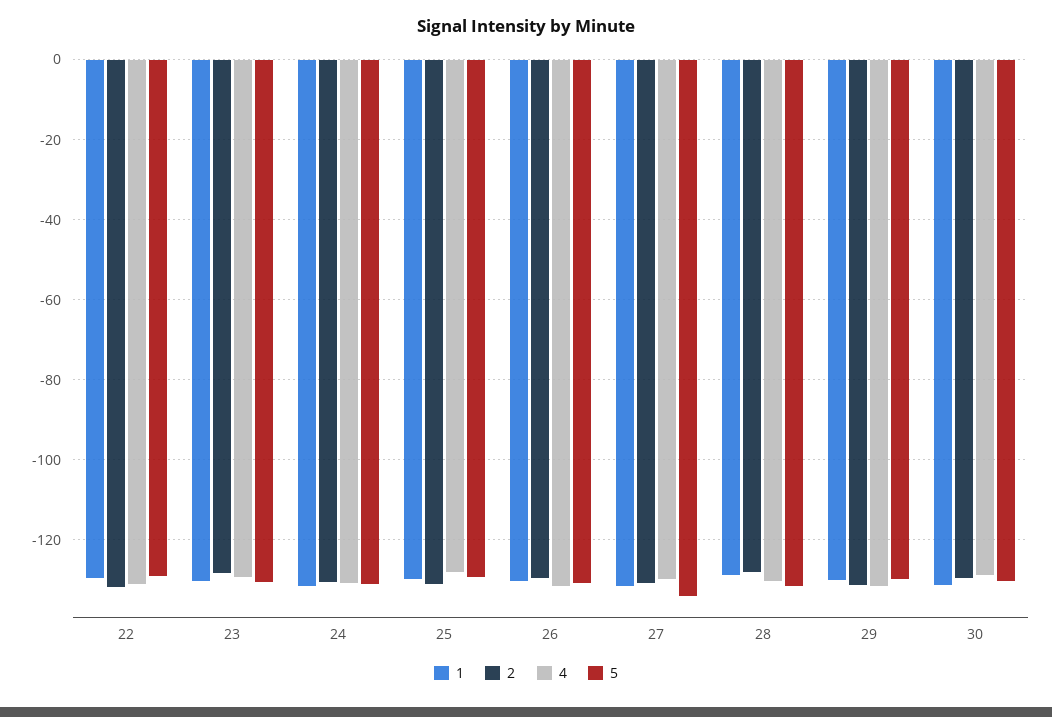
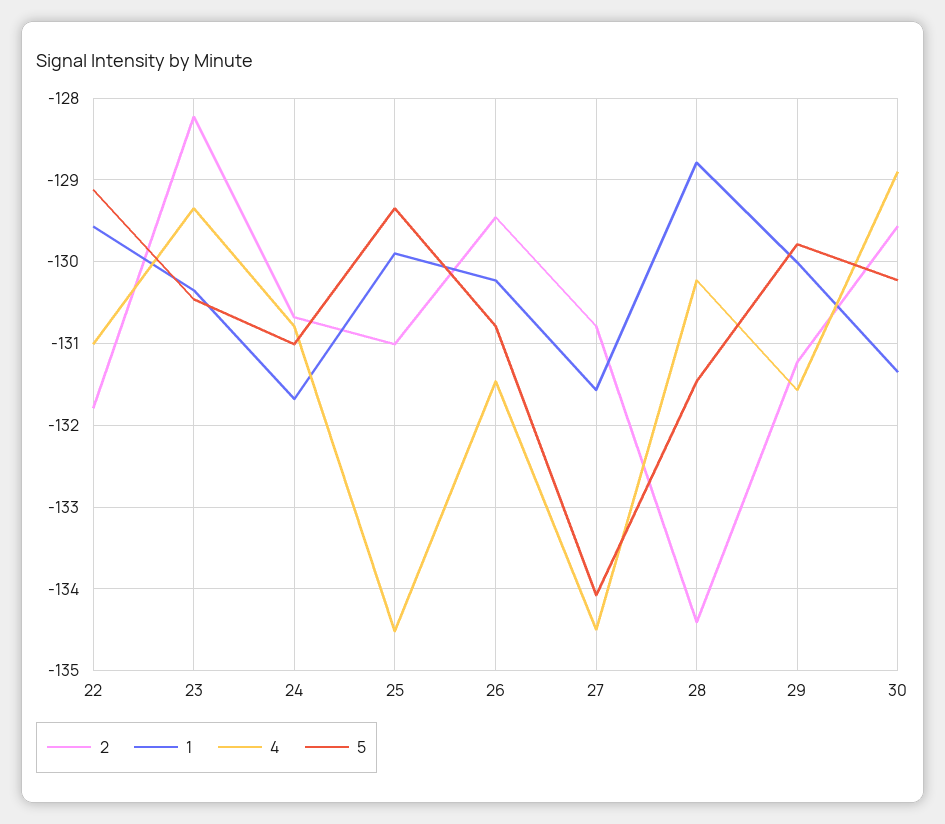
  {
    "1": {
      "22": -129.6,
      "23": -130.4,
      "24": -131.7,
      "25": -129.9,
      "26": -130.2,
      "27": -131.6,
      "28": -128.8,
      "29": -130,
      "30": -131.4
    },
    "2": {
      "22": -131.8,
      "23": -128.2,
      "24": -130.7,
      "25": -131,
      "26": -129.5,
      "27": -130.8,
-     "28": -128,
+     "28": -134.4,
      "29": -131.2,
      "30": -129.6
    },
    "4": {
      "22": -131,
      "23": -129.4,
      "24": -130.8,
-     "25": -128,
+     "25": -134.5,
      "26": -131.5,
-     "27": -130,
+     "27": -134.5,
      "28": -130.2,
      "29": -131.6,
      "30": -128.9
    },
    "5": {
      "22": -129.1,
      "23": -130.5,
      "24": -131,
      "25": -129.4,
      "26": -130.8,
      "27": -134.1,
      "28": -131.5,
      "29": -129.8,
      "30": -130.2
    }
  }

